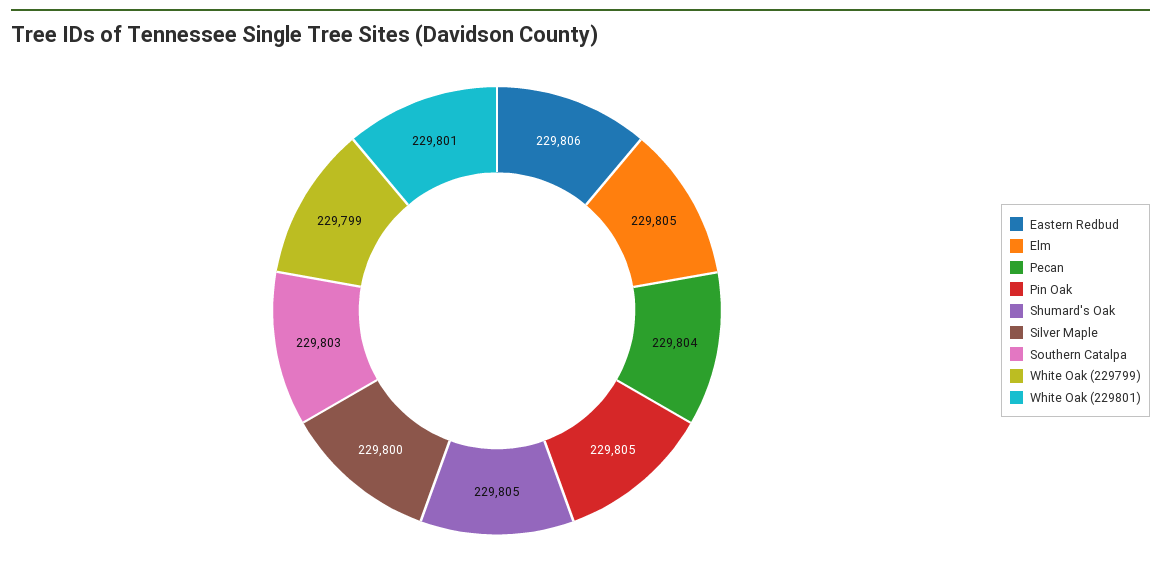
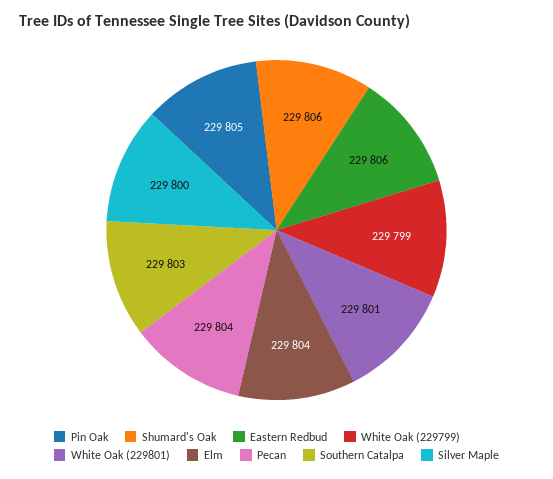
  {
    "Eastern Redbud": 229806,
-   "Elm": 229805,
+   "Elm": 229804,
    "Pecan": 229804,
    "Pin Oak": 229805,
-   "Shumard's Oak": 229805,
+   "Shumard's Oak": 229806,
    "Silver Maple": 229800,
    "Southern Catalpa": 229803,
    "White Oak (229799)": 229799,
    "White Oak (229801)": 229801
  }

